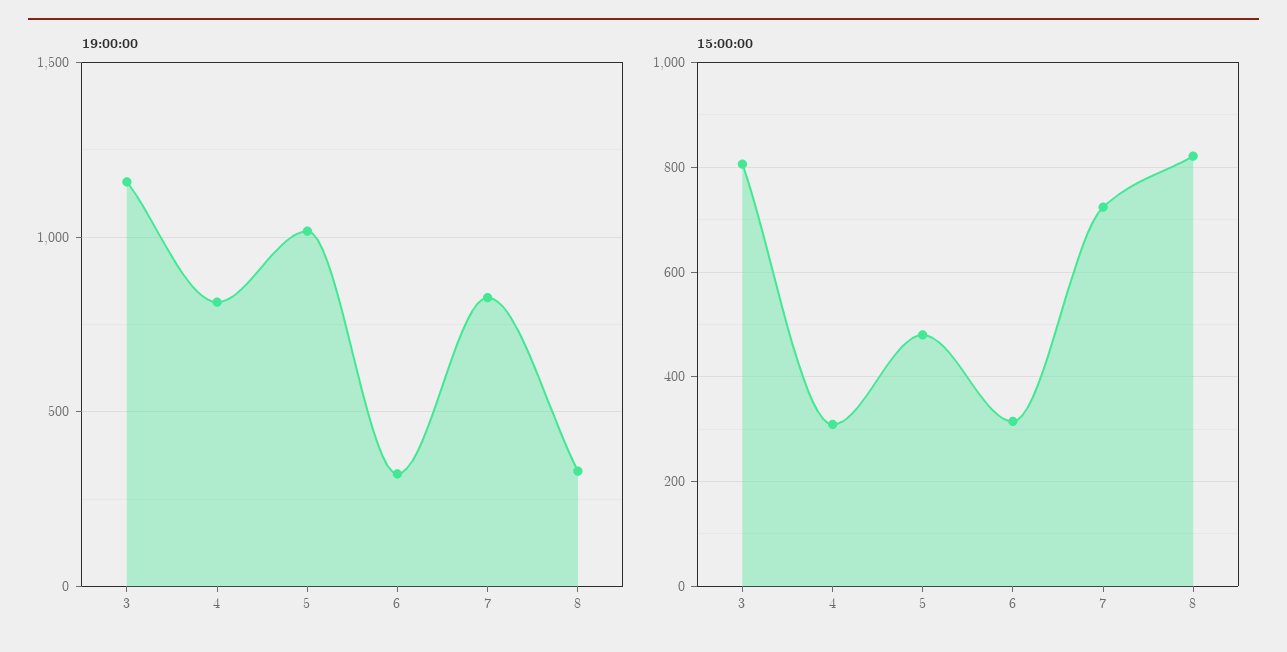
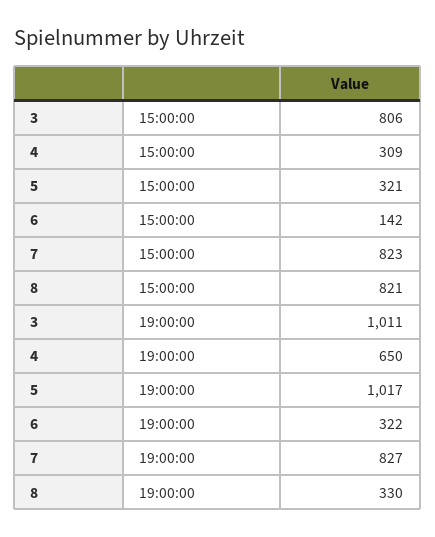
  {
    "19:00:00": {
-     "3": 1150,
+     "3": 1011,
-     "4": 800,
+     "4": 650,
      "5": 1017,
      "6": 322,
      "7": 827,
      "8": 330
    },
    "15:00:00": {
      "3": 806,
      "4": 309,
-     "5": 480,
+     "5": 321,
-     "6": 320,
+     "6": 142,
-     "7": 720,
+     "7": 823,
      "8": 821
    }
  }

